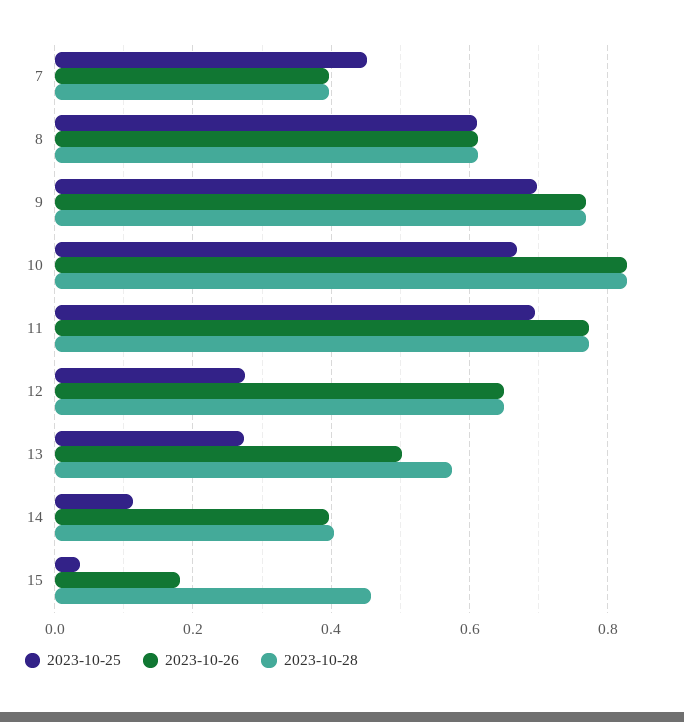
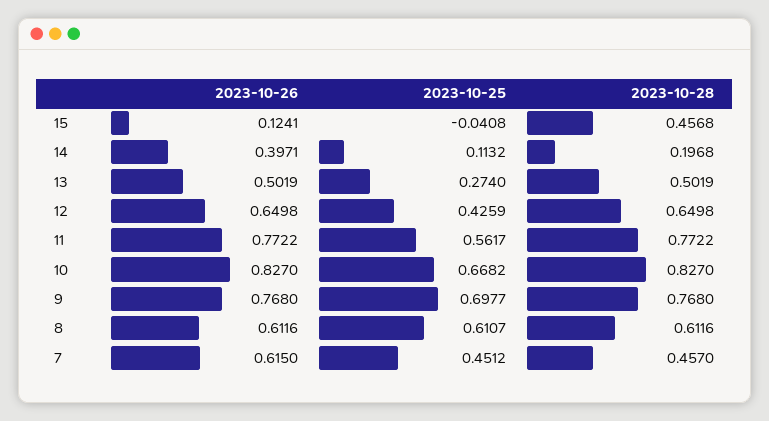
  {
    "2023-10-25": {
      "7": 0.4512,
      "8": 0.6107,
      "9": 0.6977,
      "10": 0.6682,
-     "11": 0.7,
+     "11": 0.5617,
-     "12": 0.28,
+     "12": 0.4259,
      "13": 0.274,
      "14": 0.1132,
-     "15": 0.04
+     "15": -0.0408
    },
    "2023-10-26": {
-     "7": 0.4,
+     "7": 0.615,
      "8": 0.6116,
      "9": 0.768,
      "10": 0.827,
      "11": 0.7722,
      "12": 0.6498,
      "13": 0.5019,
      "14": 0.3971,
-     "15": 0.18
+     "15": 0.1241
    },
    "2023-10-28": {
-     "7": 0.4,
+     "7": 0.457,
      "8": 0.6116,
      "9": 0.768,
      "10": 0.827,
      "11": 0.7722,
      "12": 0.6498,
-     "13": 0.58,
+     "13": 0.5019,
-     "14": 0.4,
+     "14": 0.1968,
      "15": 0.4568
    }
  }

